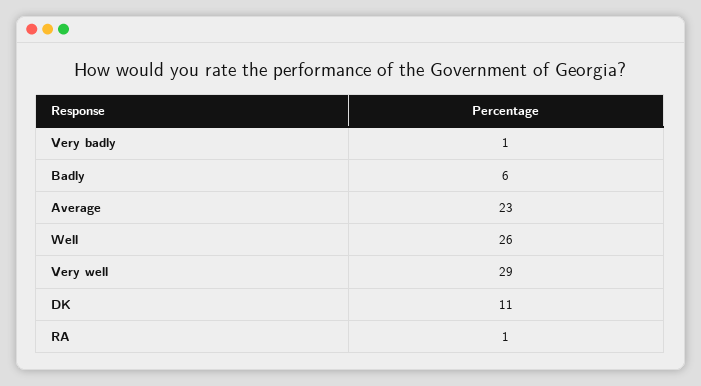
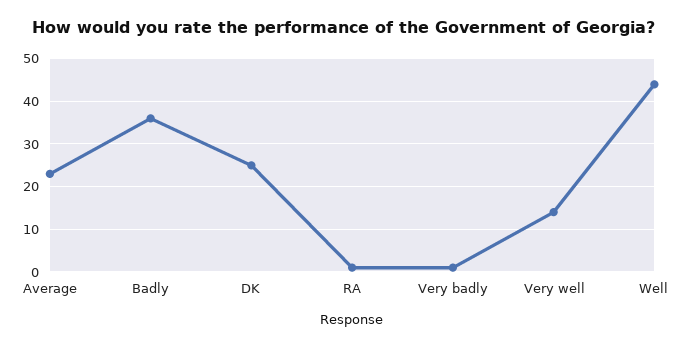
  {
    "Very badly": 1,
-   "Badly": 6,
+   "Badly": 35,
    "Average": 23,
-   "Well": 26,
+   "Well": 45,
-   "Very well": 29,
+   "Very well": 15,
-   "DK": 11,
+   "DK": 25,
    "RA": 1
  }

